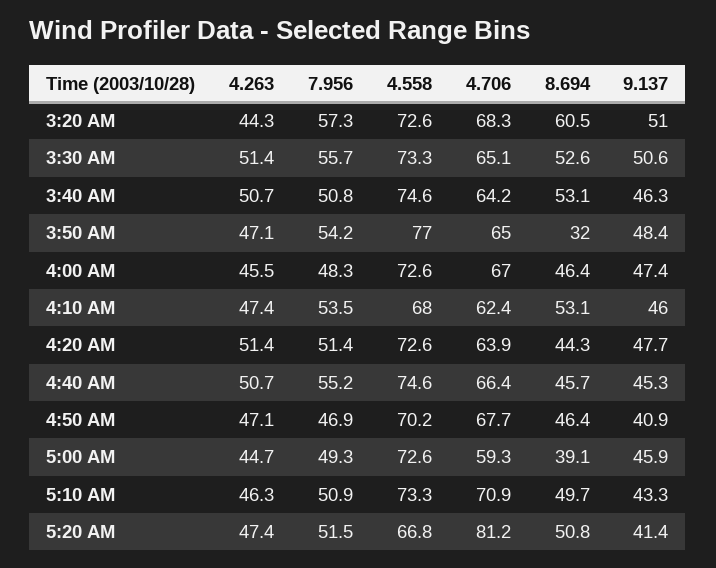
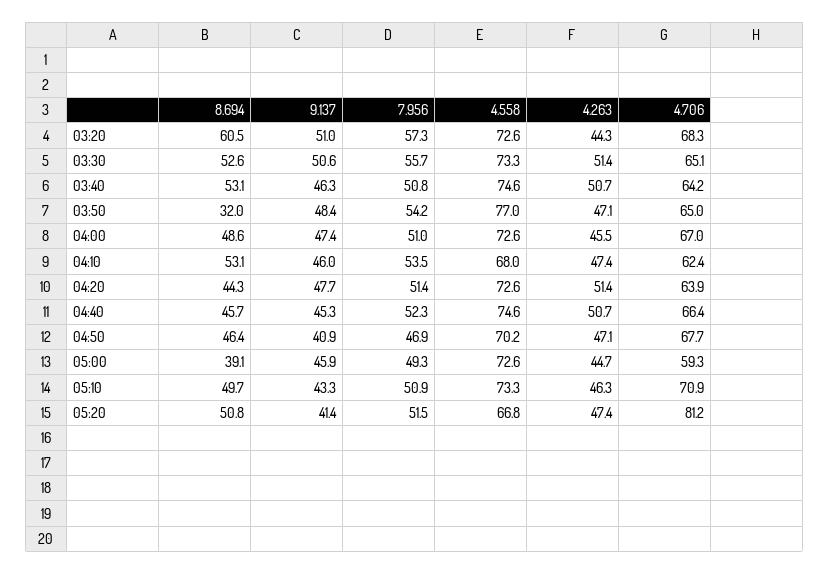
  {
    "4.263": {
      "3:20 AM": 44.3,
      "3:30 AM": 51.4,
      "3:40 AM": 50.7,
      "3:50 AM": 47.1,
      "4:00 AM": 45.5,
      "4:10 AM": 47.4,
      "4:20 AM": 51.4,
      "4:40 AM": 50.7,
      "4:50 AM": 47.1,
      "5:00 AM": 44.7,
      "5:10 AM": 46.3,
      "5:20 AM": 47.4
    },
    "7.956": {
      "3:20 AM": 57.3,
      "3:30 AM": 55.7,
      "3:40 AM": 50.8,
      "3:50 AM": 54.2,
-     "4:00 AM": 48.3,
+     "4:00 AM": 51,
      "4:10 AM": 53.5,
      "4:20 AM": 51.4,
-     "4:40 AM": 55.2,
+     "4:40 AM": 52.3,
      "4:50 AM": 46.9,
      "5:00 AM": 49.3,
      "5:10 AM": 50.9,
      "5:20 AM": 51.5
    },
    "4.558": {
      "3:20 AM": 72.6,
      "3:30 AM": 73.3,
      "3:40 AM": 74.6,
      "3:50 AM": 77,
      "4:00 AM": 72.6,
      "4:10 AM": 68,
      "4:20 AM": 72.6,
      "4:40 AM": 74.6,
      "4:50 AM": 70.2,
      "5:00 AM": 72.6,
      "5:10 AM": 73.3,
      "5:20 AM": 66.8
    },
    "4.706": {
      "3:20 AM": 68.3,
      "3:30 AM": 65.1,
      "3:40 AM": 64.2,
      "3:50 AM": 65,
      "4:00 AM": 67,
      "4:10 AM": 62.4,
      "4:20 AM": 63.9,
      "4:40 AM": 66.4,
      "4:50 AM": 67.7,
      "5:00 AM": 59.3,
      "5:10 AM": 70.9,
      "5:20 AM": 81.2
    },
    "8.694": {
      "3:20 AM": 60.5,
      "3:30 AM": 52.6,
      "3:40 AM": 53.1,
      "3:50 AM": 32,
-     "4:00 AM": 46.4,
+     "4:00 AM": 48.6,
      "4:10 AM": 53.1,
      "4:20 AM": 44.3,
      "4:40 AM": 45.7,
      "4:50 AM": 46.4,
      "5:00 AM": 39.1,
      "5:10 AM": 49.7,
      "5:20 AM": 50.8
    },
    "9.137": {
      "3:20 AM": 51,
      "3:30 AM": 50.6,
      "3:40 AM": 46.3,
      "3:50 AM": 48.4,
      "4:00 AM": 47.4,
      "4:10 AM": 46,
      "4:20 AM": 47.7,
      "4:40 AM": 45.3,
      "4:50 AM": 40.9,
      "5:00 AM": 45.9,
      "5:10 AM": 43.3,
      "5:20 AM": 41.4
    }
  }

